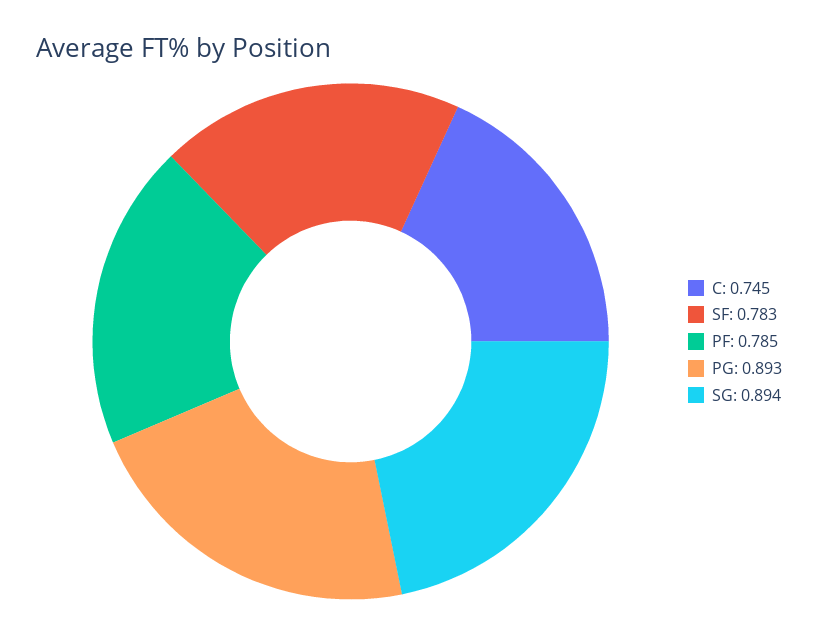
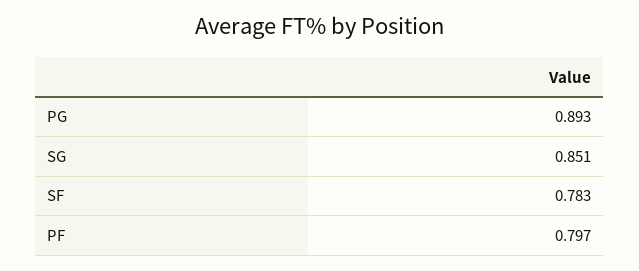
  {
-   "C": 0.745,
    "SF": 0.783,
-   "PF": 0.785,
+   "PF": 0.797,
    "PG": 0.893,
-   "SG": 0.894
+   "SG": 0.851
  }

